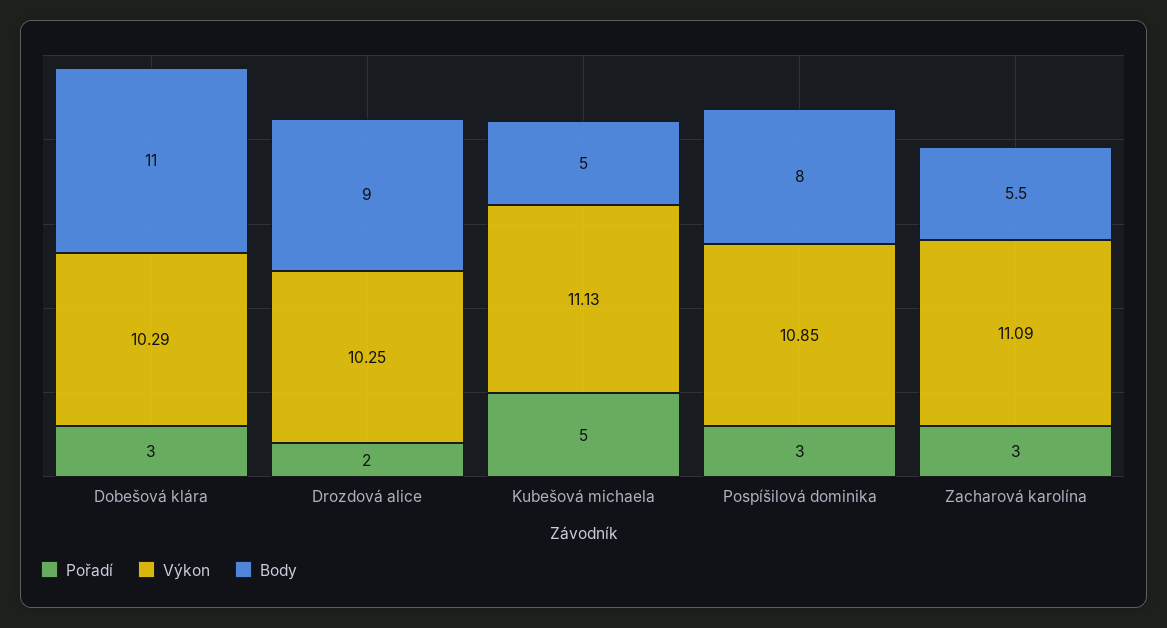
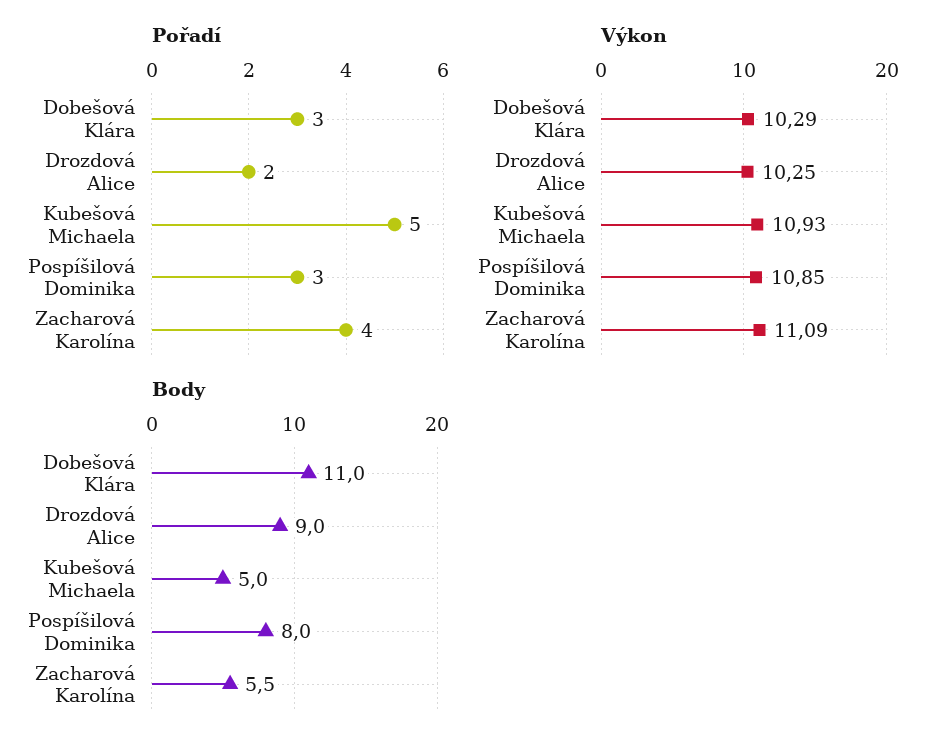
  {
    "Pořadí": {
      "Dobešová klára": 3,
      "Drozdová alice": 2,
      "Kubešová michaela": 5,
      "Pospíšilová dominika": 3,
-     "Zacharová karolína": 3
+     "Zacharová karolína": 4
    },
    "Výkon": {
      "Dobešová klára": 10.29,
      "Drozdová alice": 10.25,
-     "Kubešová michaela": 11.13,
+     "Kubešová michaela": 10.93,
      "Pospíšilová dominika": 10.85,
      "Zacharová karolína": 11.09
    },
    "Body": {
      "Dobešová klára": 11,
      "Drozdová alice": 9,
      "Kubešová michaela": 5,
      "Pospíšilová dominika": 8,
      "Zacharová karolína": 5.5
    }
  }

